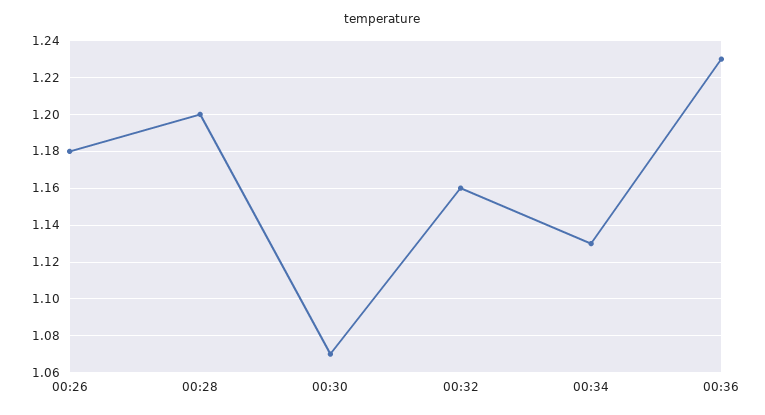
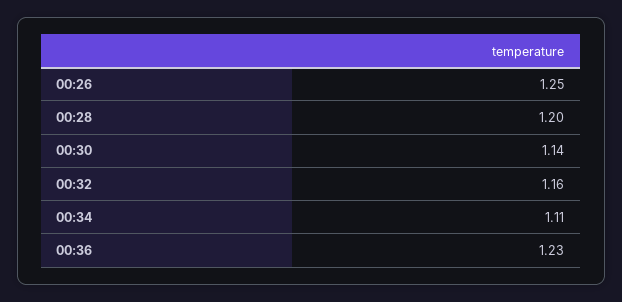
  {
-   "00:26": 1.18,
+   "00:26": 1.25,
    "00:28": 1.2,
-   "00:30": 1.07,
+   "00:30": 1.14,
    "00:32": 1.16,
-   "00:34": 1.13,
+   "00:34": 1.11,
    "00:36": 1.23
  }

